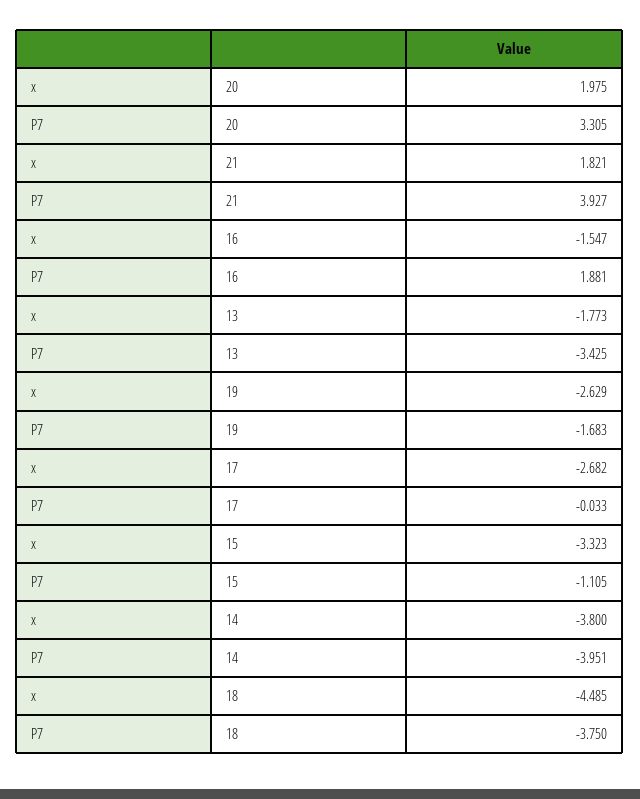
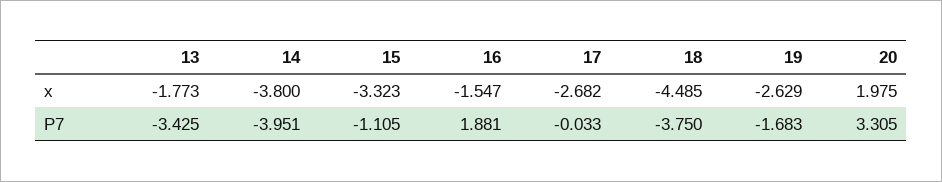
  {
    "x": {
      "20": 1.975,
-     "21": 1.821,
      "16": -1.547,
      "13": -1.773,
      "19": -2.629,
      "17": -2.682,
      "15": -3.323,
      "14": -3.8,
      "18": -4.485
    },
    "P7": {
      "20": 3.305,
-     "21": 3.927,
      "16": 1.881,
      "13": -3.425,
      "19": -1.683,
      "17": -0.033,
      "15": -1.105,
      "14": -3.951,
      "18": -3.75
    }
  }

